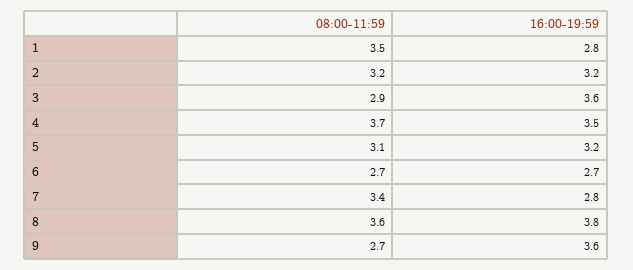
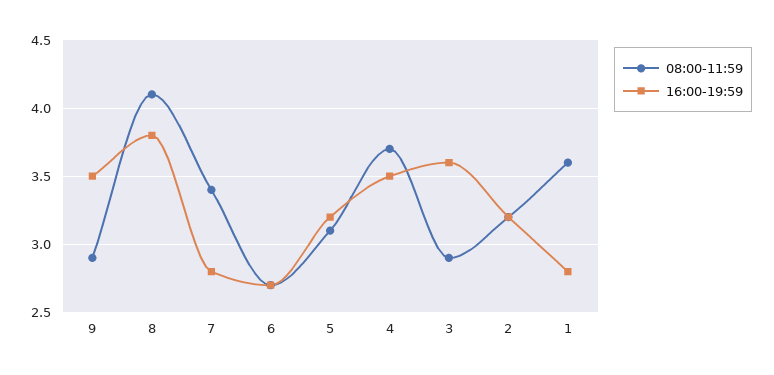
  {
    "08:00-11:59": {
-     "1": 3.5,
+     "1": 3.6,
      "2": 3.2,
      "3": 2.9,
      "4": 3.7,
      "5": 3.1,
      "6": 2.7,
      "7": 3.4,
-     "8": 3.6,
+     "8": 4.1,
-     "9": 2.7
+     "9": 2.9
    },
    "16:00-19:59": {
      "1": 2.8,
      "2": 3.2,
      "3": 3.6,
      "4": 3.5,
      "5": 3.2,
      "6": 2.7,
      "7": 2.8,
      "8": 3.8,
-     "9": 3.6
+     "9": 3.5
    }
  }

